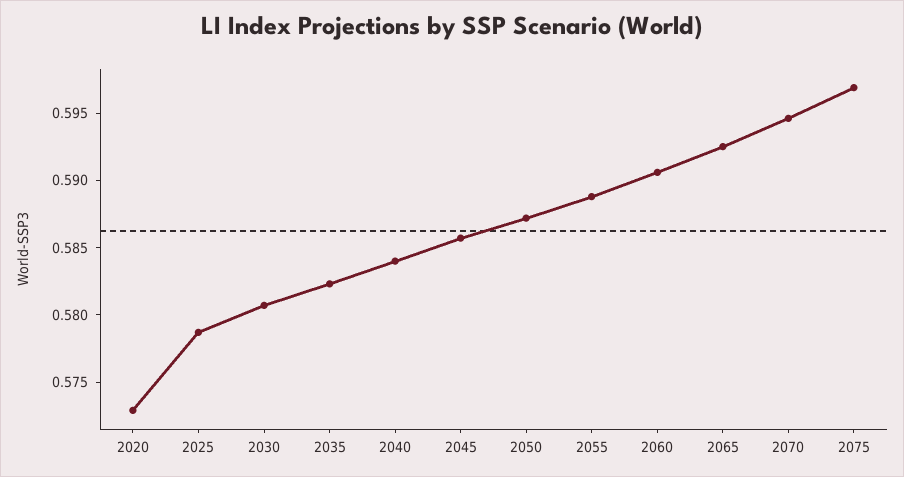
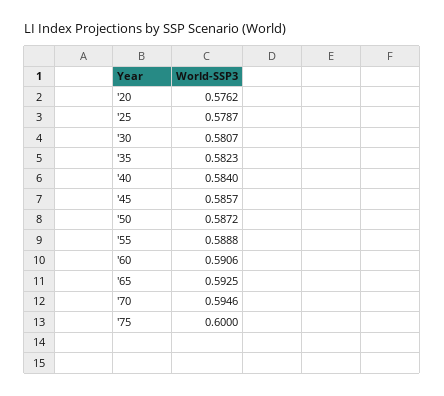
  {
-   "2020": 0.573,
+   "2020": 0.5762,
    "2025": 0.5787,
    "2030": 0.5807,
    "2035": 0.5823,
    "2040": 0.584,
    "2045": 0.5857,
    "2050": 0.5872,
    "2055": 0.5888,
    "2060": 0.5906,
    "2065": 0.5925,
    "2070": 0.5946,
-   "2075": 0.597
+   "2075": 0.6
  }

